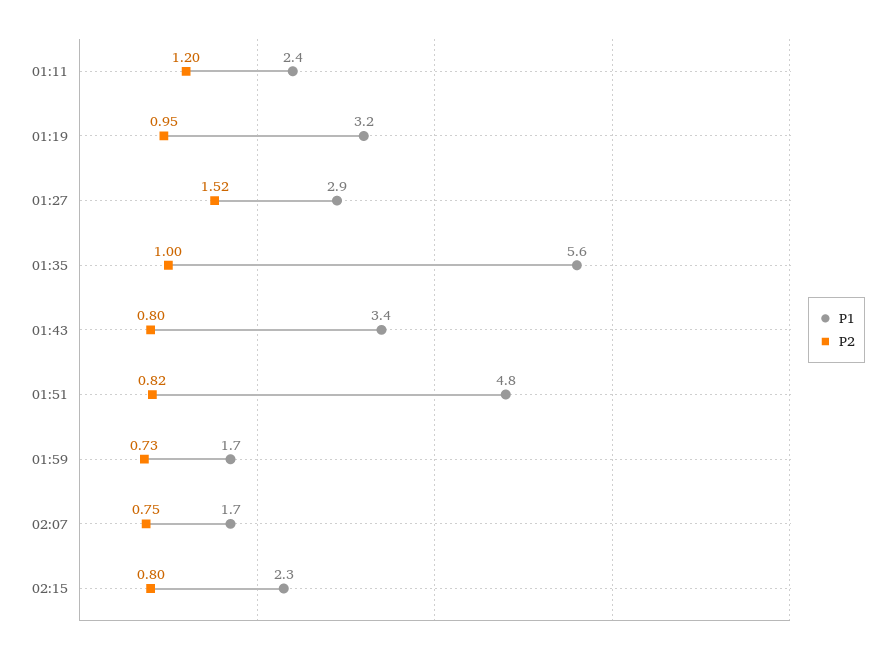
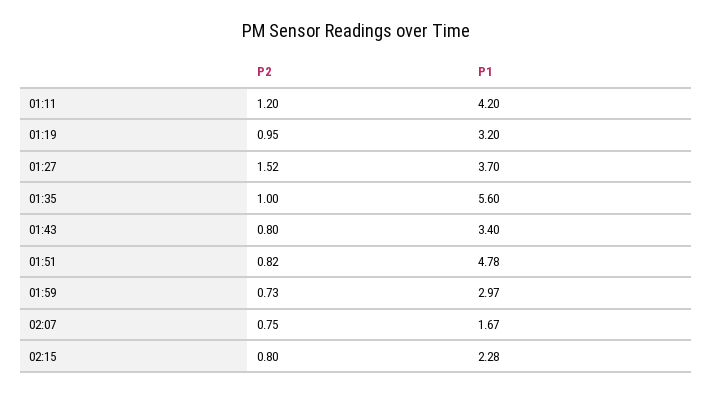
  {
    "P1": {
-     "01:11": 2.4,
+     "01:11": 4.2,
      "01:19": 3.2,
-     "01:27": 2.9,
+     "01:27": 3.7,
      "01:35": 5.6,
      "01:43": 3.4,
      "01:51": 4.78,
-     "01:59": 1.7,
+     "01:59": 2.97,
      "02:07": 1.67,
      "02:15": 2.28
    },
    "P2": {
      "01:11": 1.2,
      "01:19": 0.95,
      "01:27": 1.52,
      "01:35": 1,
      "01:43": 0.8,
      "01:51": 0.82,
      "01:59": 0.73,
      "02:07": 0.75,
      "02:15": 0.8
    }
  }

